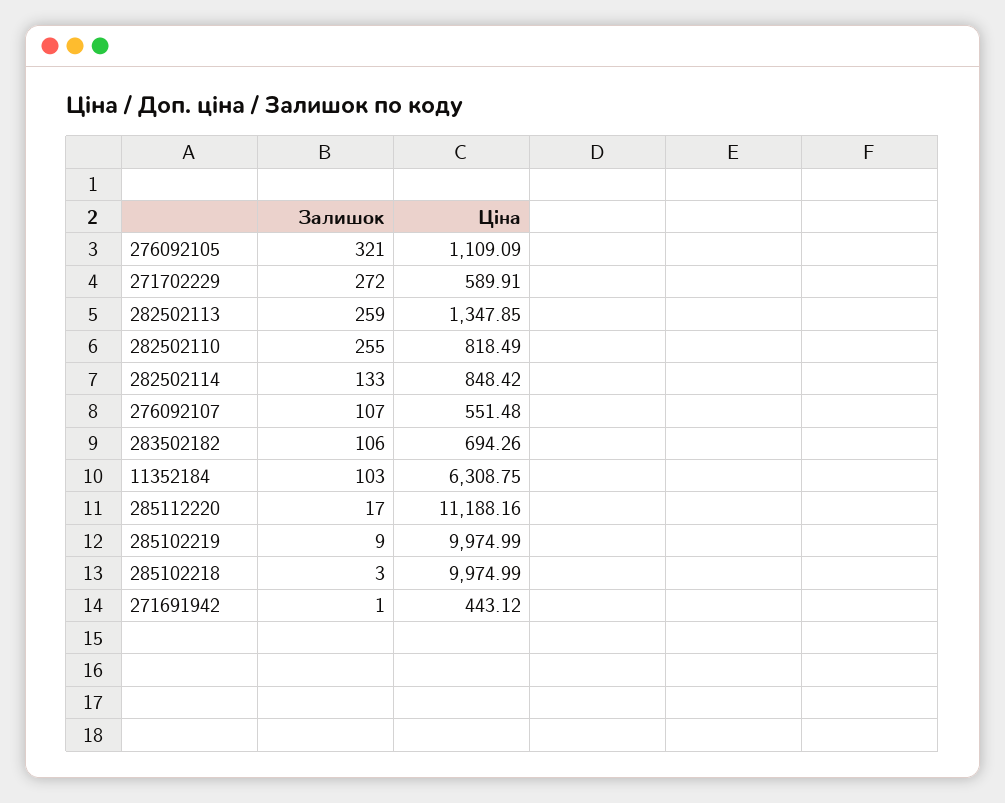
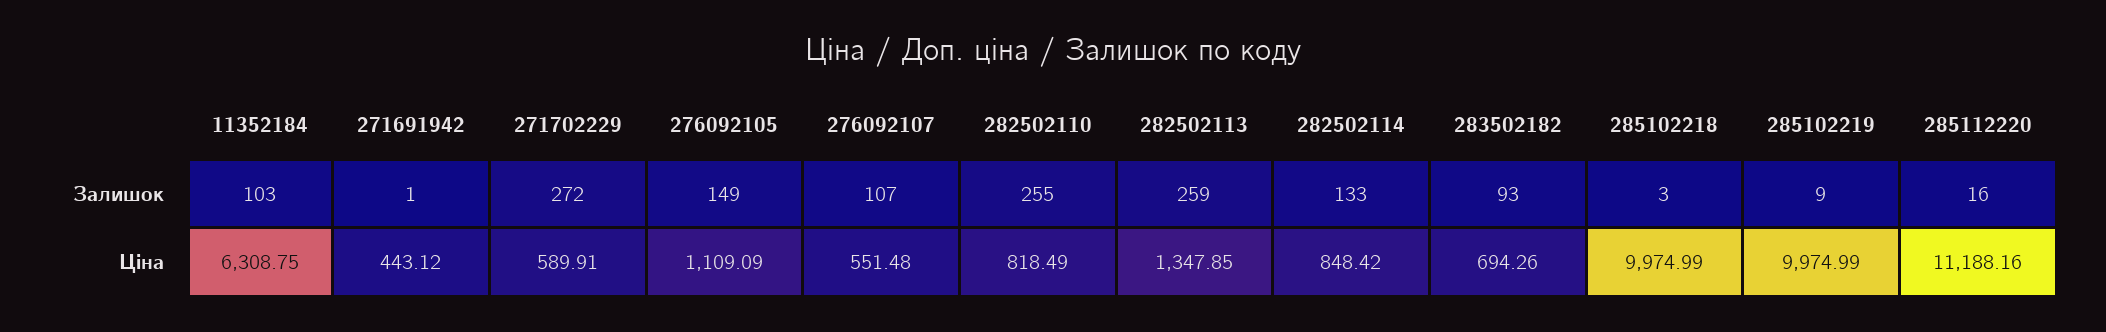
  {
    "Залишок": {
-     "276092105": 321,
+     "276092105": 149,
      "271702229": 272,
      "282502113": 259,
      "282502110": 255,
      "282502114": 133,
      "276092107": 107,
-     "283502182": 106,
+     "283502182": 93,
      "11352184": 103,
-     "285112220": 17,
+     "285112220": 16,
      "285102219": 9,
      "285102218": 3,
      "271691942": 1
    },
    "Ціна": {
      "276092105": 1109.09,
      "271702229": 589.91,
      "282502113": 1347.85,
      "282502110": 818.49,
      "282502114": 848.42,
      "276092107": 551.48,
      "283502182": 694.26,
      "11352184": 6308.75,
      "285112220": 11188.16,
      "285102219": 9974.99,
      "285102218": 9974.99,
      "271691942": 443.12
    }
  }

